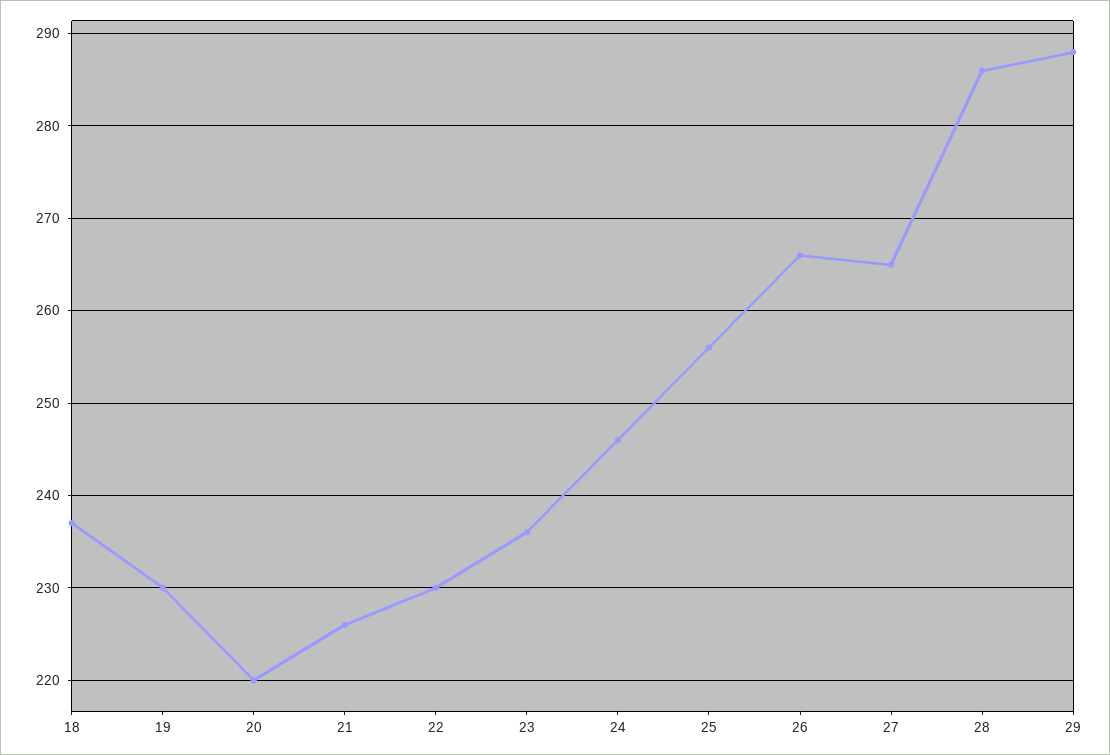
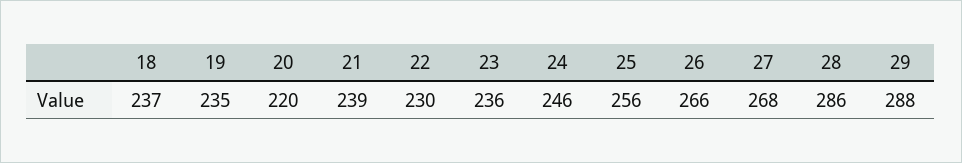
  {
    "18": 237,
-   "19": 230,
+   "19": 235,
    "20": 220,
-   "21": 226,
+   "21": 239,
    "22": 230,
    "23": 236,
    "24": 246,
    "25": 256,
    "26": 266,
-   "27": 265,
+   "27": 268,
    "28": 286,
    "29": 288
  }

